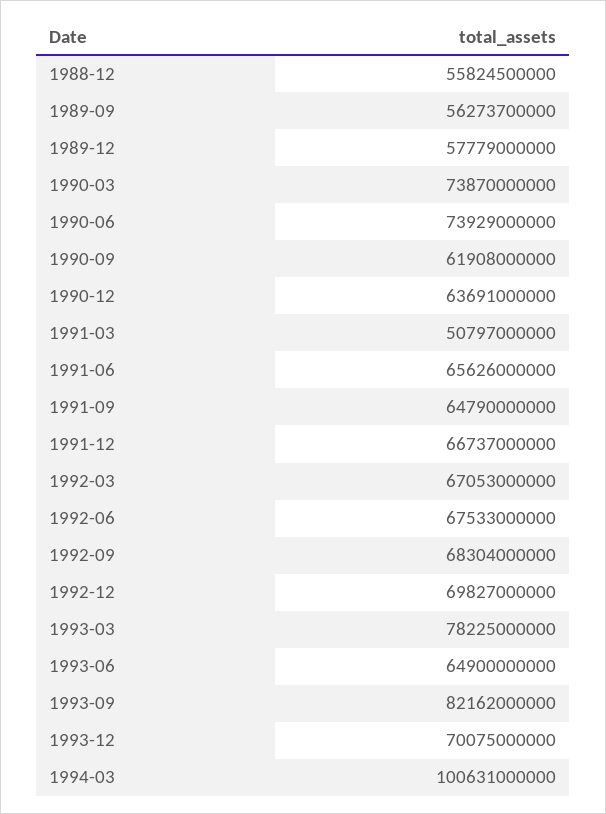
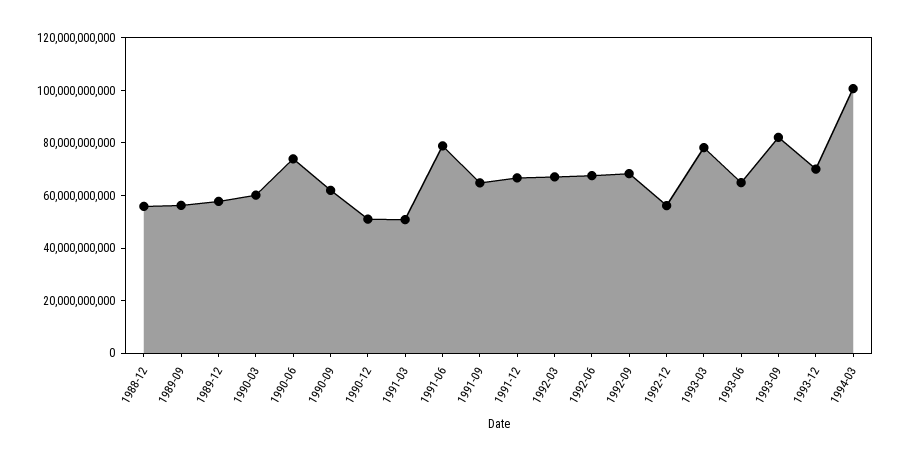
  {
    "1988-12": 55824500000,
    "1989-09": 56273700000,
    "1989-12": 57779000000,
-   "1990-03": 73870000000,
+   "1990-03": 60000000000,
    "1990-06": 73929000000,
    "1990-09": 61908000000,
-   "1990-12": 63691000000,
+   "1990-12": 50000000000,
    "1991-03": 50797000000,
-   "1991-06": 65626000000,
+   "1991-06": 80000000000,
    "1991-09": 64790000000,
    "1991-12": 66737000000,
    "1992-03": 67053000000,
    "1992-06": 67533000000,
    "1992-09": 68304000000,
-   "1992-12": 69827000000,
+   "1992-12": 55000000000,
    "1993-03": 78225000000,
    "1993-06": 64900000000,
    "1993-09": 82162000000,
    "1993-12": 70075000000,
    "1994-03": 100631000000
  }

